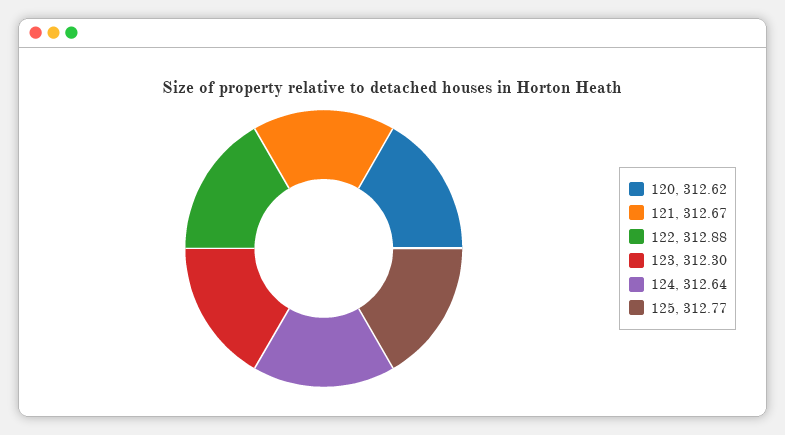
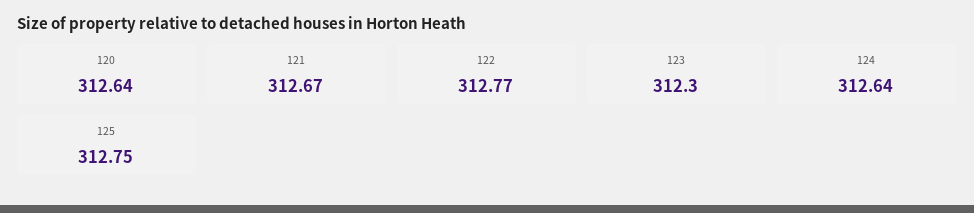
  {
-   "120": 312.62,
+   "120": 312.64,
    "121": 312.67,
-   "122": 312.88,
+   "122": 312.77,
    "123": 312.3,
    "124": 312.64,
-   "125": 312.77
+   "125": 312.75
  }

